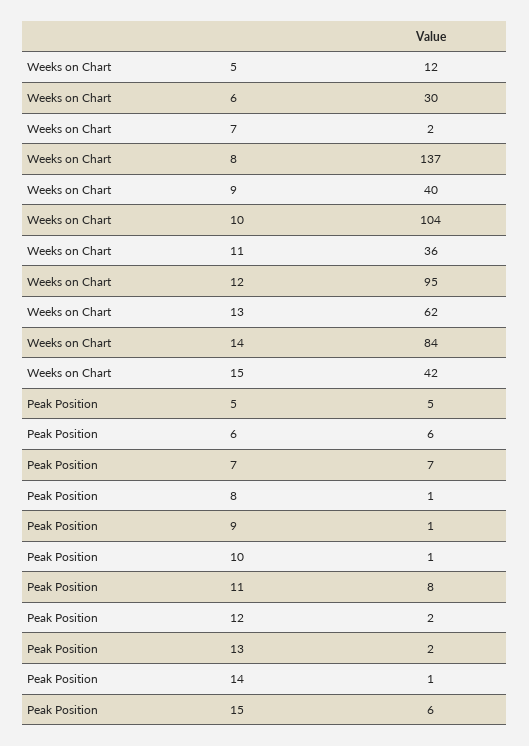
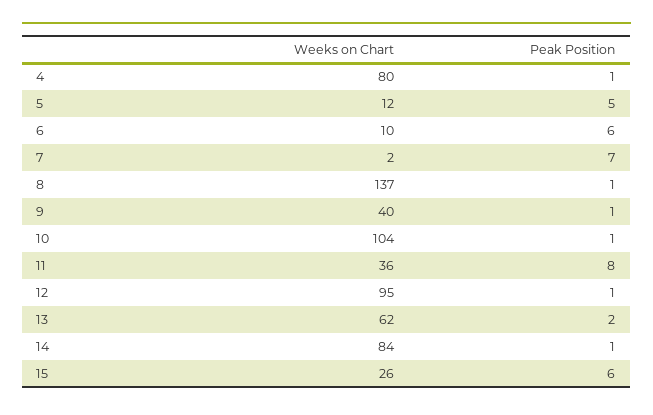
  {
    "Weeks on Chart": {
      "5": 12,
-     "6": 30,
+     "6": 10,
      "7": 2,
      "8": 137,
      "9": 40,
      "10": 104,
      "11": 36,
      "12": 95,
      "13": 62,
      "14": 84,
-     "15": 42
+     "15": 26,
+     "4": 80
    },
    "Peak Position": {
      "5": 5,
      "6": 6,
      "7": 7,
      "8": 1,
      "9": 1,
      "10": 1,
      "11": 8,
-     "12": 2,
+     "12": 1,
      "13": 2,
      "14": 1,
-     "15": 6
+     "15": 6,
+     "4": 1
    }
  }

